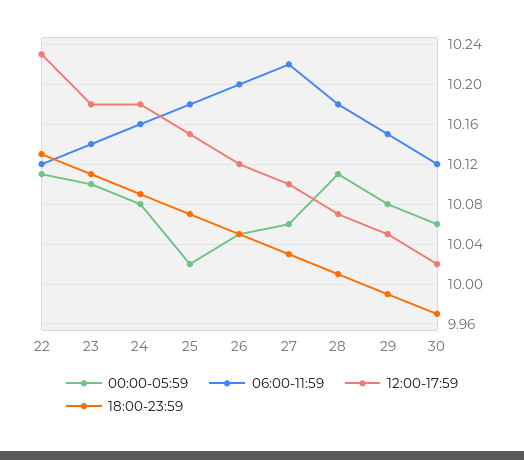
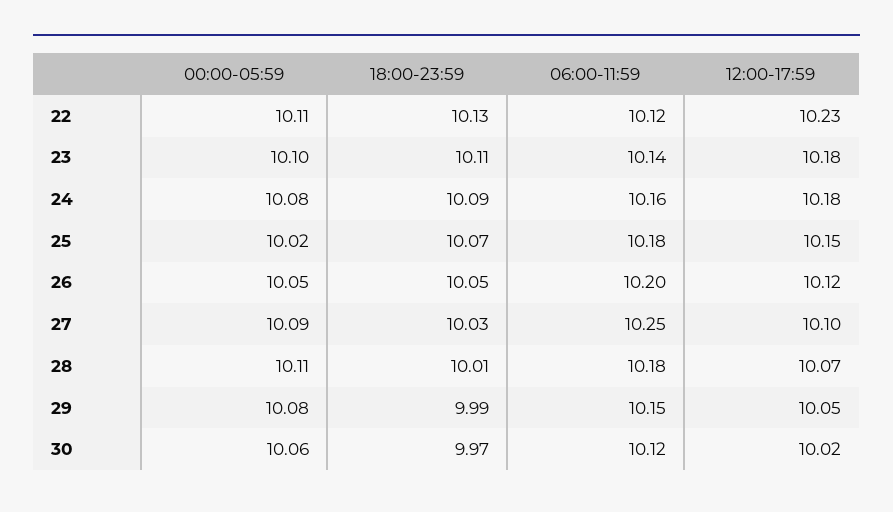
  {
    "00:00-05:59": {
      "22": 10.11,
      "23": 10.1,
      "24": 10.08,
      "25": 10.02,
      "26": 10.05,
-     "27": 10.06,
+     "27": 10.09,
      "28": 10.11,
      "29": 10.08,
      "30": 10.06
    },
    "06:00-11:59": {
      "22": 10.12,
      "23": 10.14,
      "24": 10.16,
      "25": 10.18,
      "26": 10.2,
-     "27": 10.22,
+     "27": 10.25,
      "28": 10.18,
      "29": 10.15,
      "30": 10.12
    },
    "12:00-17:59": {
      "22": 10.23,
      "23": 10.18,
      "24": 10.18,
      "25": 10.15,
      "26": 10.12,
      "27": 10.1,
      "28": 10.07,
      "29": 10.05,
      "30": 10.02
    },
    "18:00-23:59": {
      "22": 10.13,
      "23": 10.11,
      "24": 10.09,
      "25": 10.07,
      "26": 10.05,
      "27": 10.03,
      "28": 10.01,
      "29": 9.99,
      "30": 9.97
    }
  }

